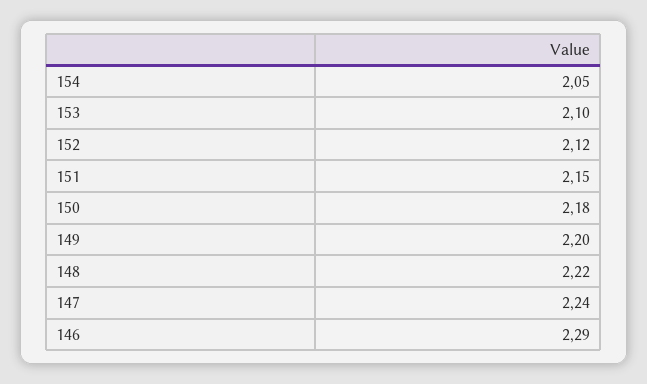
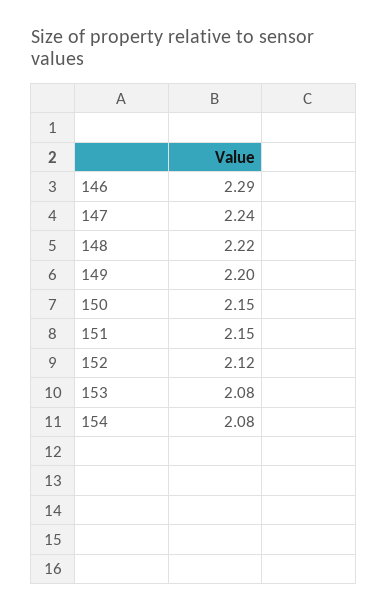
  {
-   "154": 2.05,
+   "154": 2.08,
-   "153": 2.1,
+   "153": 2.08,
    "152": 2.12,
    "151": 2.15,
-   "150": 2.18,
+   "150": 2.15,
    "149": 2.2,
    "148": 2.22,
    "147": 2.24,
    "146": 2.29
  }

